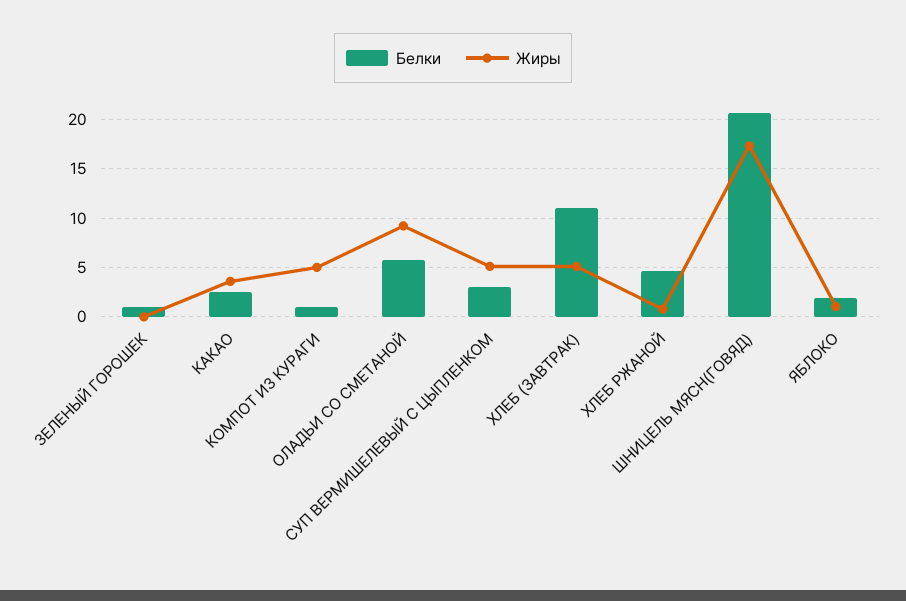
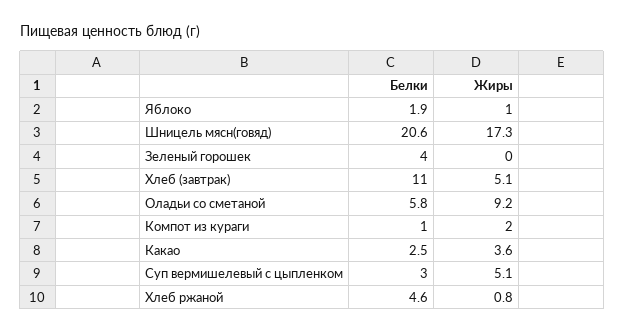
  {
    "Белки": {
-     "ЗЕЛЕНЫЙ ГОРОШЕК": 1,
+     "ЗЕЛЕНЫЙ ГОРОШЕК": 4,
      "КАКАО": 2.5,
      "КОМПОТ ИЗ КУРАГИ": 1,
      "ОЛАДЬИ СО СМЕТАНОЙ": 5.8,
      "СУП ВЕРМИШЕЛЕВЫЙ С ЦЫПЛЕНКОМ": 3,
      "ХЛЕБ (ЗАВТРАК)": 11,
      "ХЛЕБ РЖАНОЙ": 4.6,
      "ШНИЦЕЛЬ МЯСН(ГОВЯД)": 20.6,
      "ЯБЛОКО": 1.9
    },
    "Жиры": {
      "ЗЕЛЕНЫЙ ГОРОШЕК": 0,
      "КАКАО": 3.6,
-     "КОМПОТ ИЗ КУРАГИ": 5,
+     "КОМПОТ ИЗ КУРАГИ": 2,
      "ОЛАДЬИ СО СМЕТАНОЙ": 9.2,
      "СУП ВЕРМИШЕЛЕВЫЙ С ЦЫПЛЕНКОМ": 5.1,
      "ХЛЕБ (ЗАВТРАК)": 5.1,
      "ХЛЕБ РЖАНОЙ": 0.8,
      "ШНИЦЕЛЬ МЯСН(ГОВЯД)": 17.3,
      "ЯБЛОКО": 1
    }
  }

